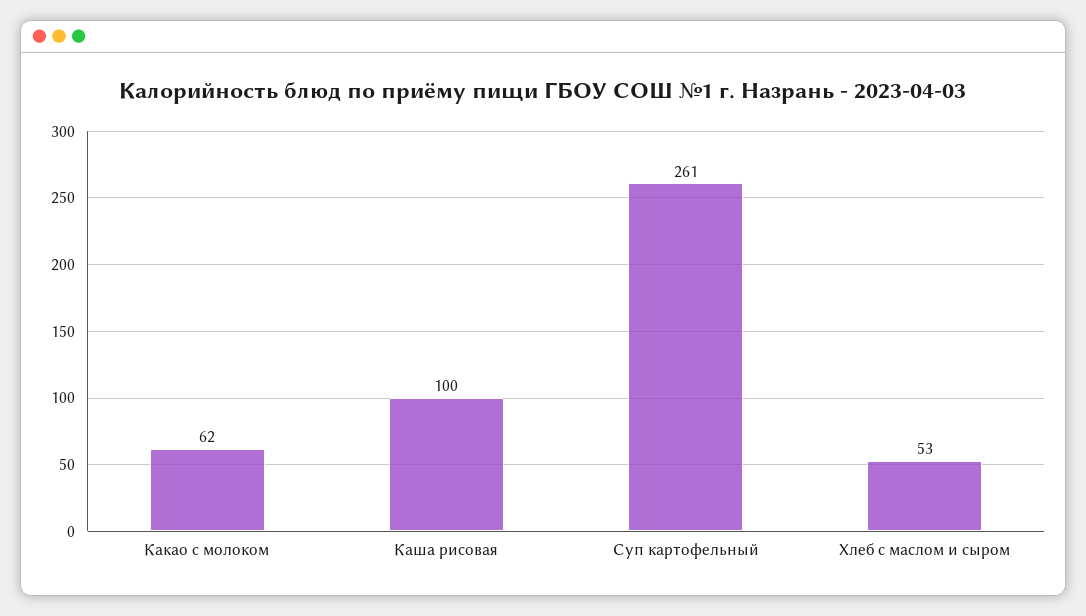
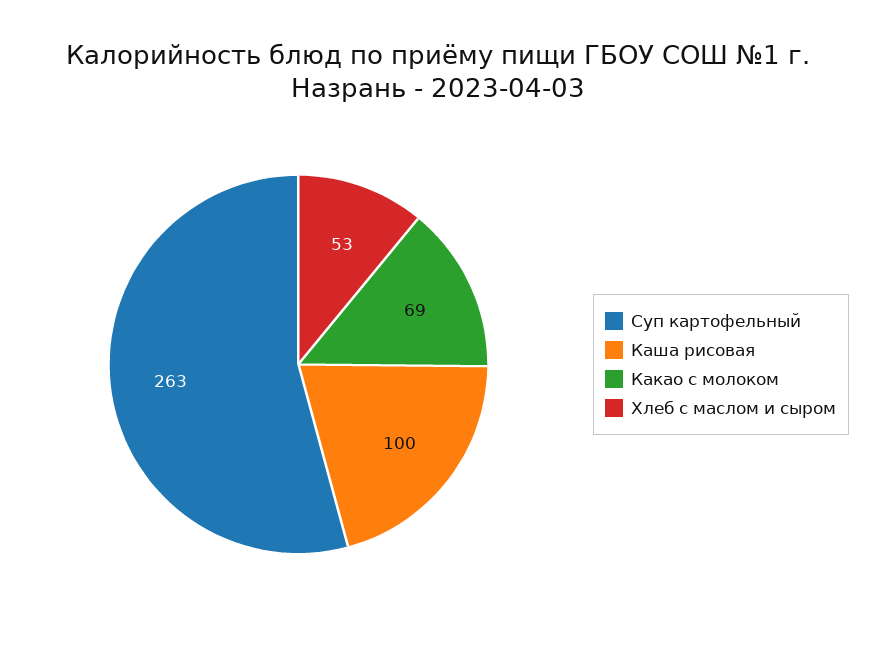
  {
-   "Какао с молоком": 62,
+   "Какао с молоком": 69,
    "Каша рисовая": 100,
-   "Суп картофельный": 261,
+   "Суп картофельный": 263,
    "Хлеб с маслом и сыром": 53
  }

